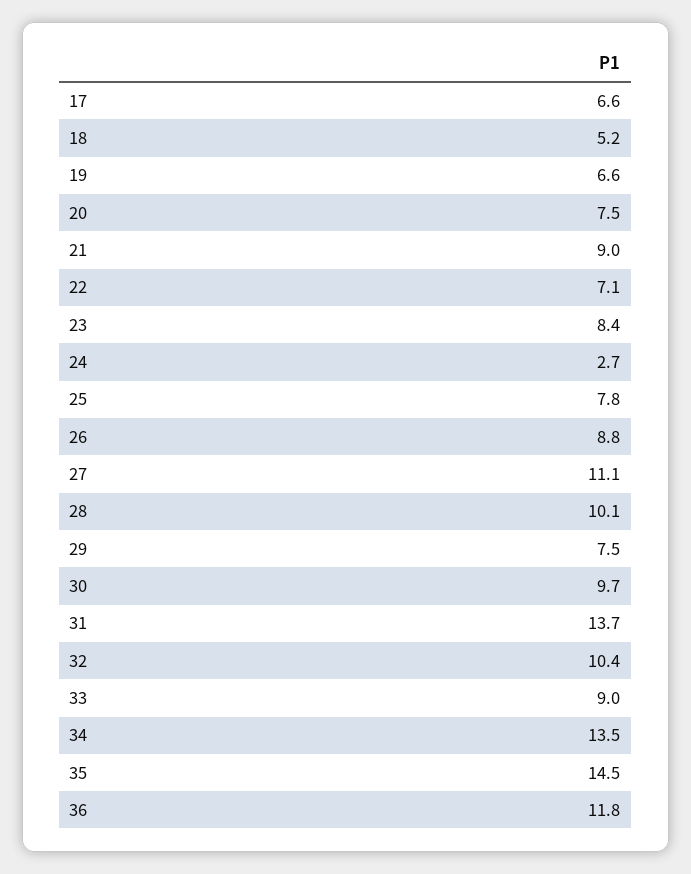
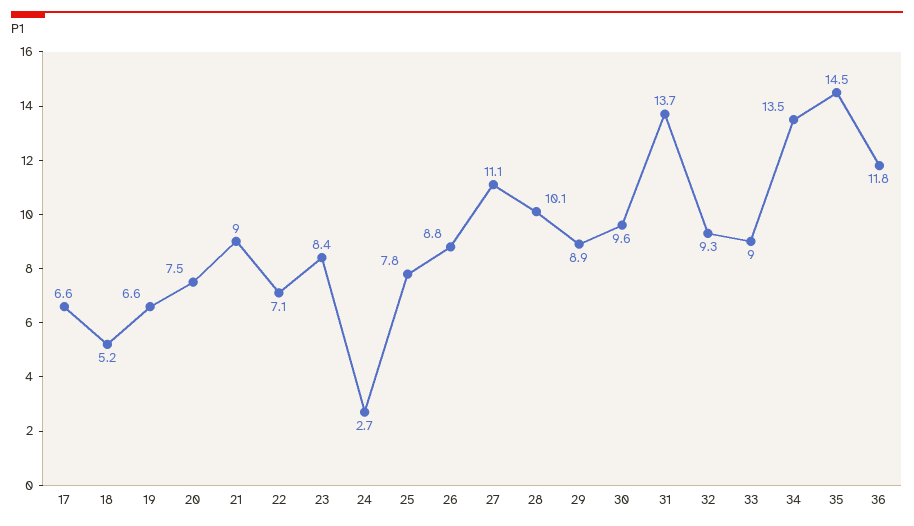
  {
    "17": 6.6,
    "18": 5.2,
    "19": 6.6,
    "20": 7.5,
    "21": 9,
    "22": 7.1,
    "23": 8.4,
    "24": 2.7,
    "25": 7.8,
    "26": 8.8,
    "27": 11.1,
    "28": 10.1,
-   "29": 7.5,
+   "29": 8.9,
-   "30": 9.7,
+   "30": 9.6,
    "31": 13.7,
-   "32": 10.4,
+   "32": 9.3,
    "33": 9,
    "34": 13.5,
    "35": 14.5,
    "36": 11.8
  }

